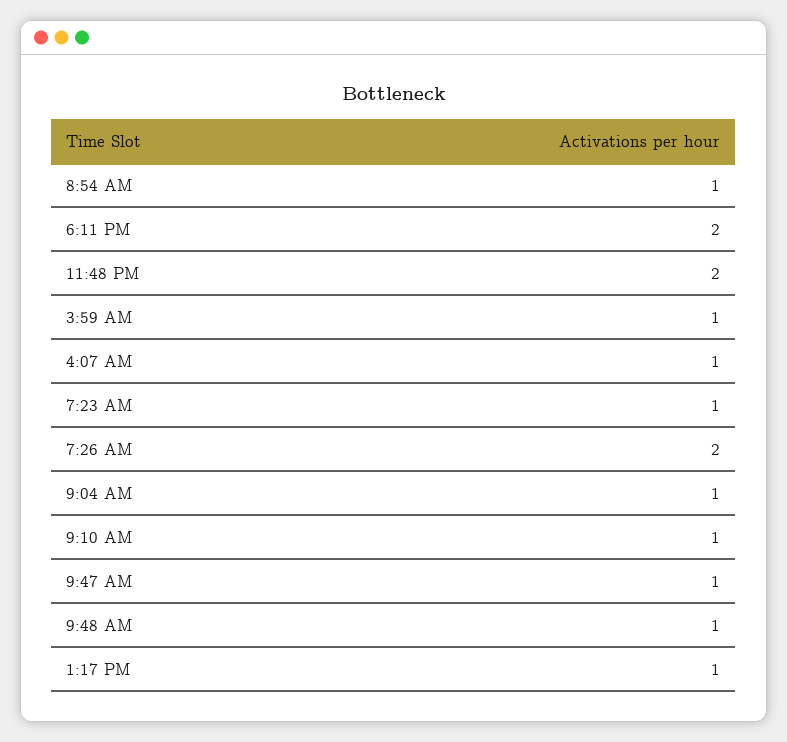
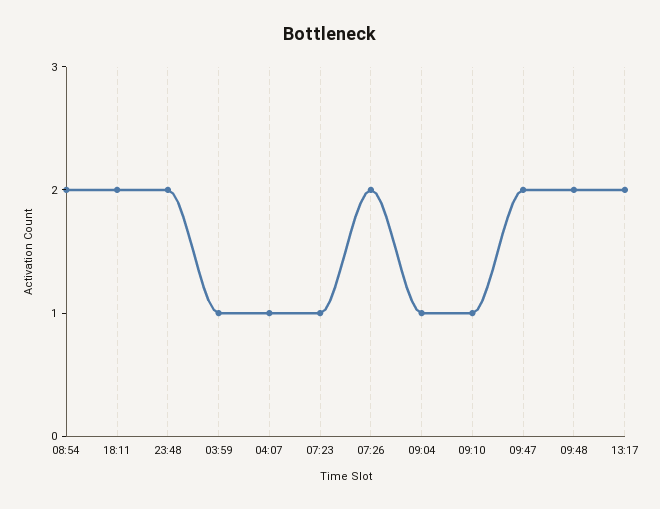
  {
-   "8:54 AM": 1,
+   "8:54 AM": 2,
    "6:11 PM": 2,
    "11:48 PM": 2,
    "3:59 AM": 1,
    "4:07 AM": 1,
    "7:23 AM": 1,
    "7:26 AM": 2,
    "9:04 AM": 1,
    "9:10 AM": 1,
-   "9:47 AM": 1,
+   "9:47 AM": 2,
-   "9:48 AM": 1,
+   "9:48 AM": 2,
-   "1:17 PM": 1
+   "1:17 PM": 2
  }

